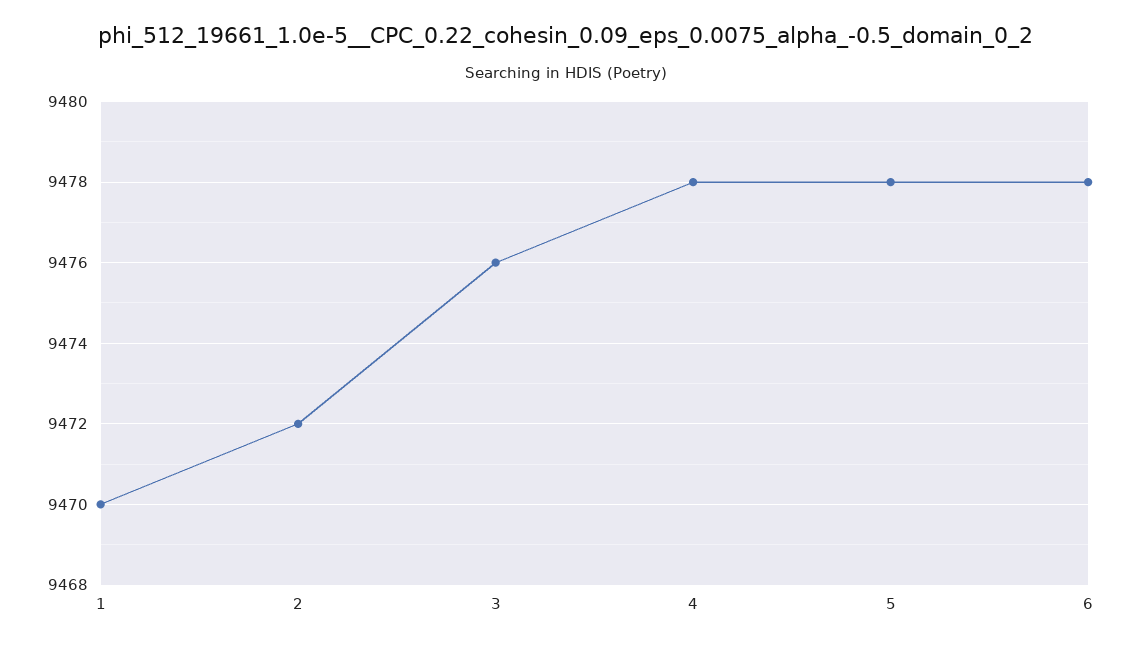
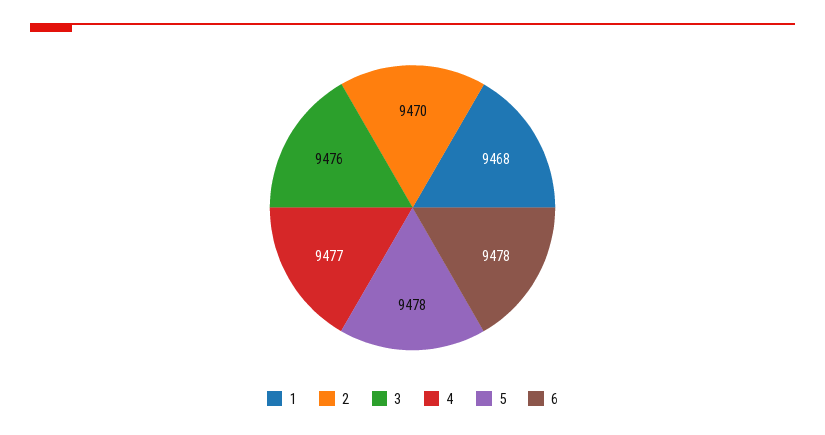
  {
-   "1": 9470,
+   "1": 9468,
-   "2": 9472,
+   "2": 9470,
    "3": 9476,
-   "4": 9478,
+   "4": 9477,
    "5": 9478,
    "6": 9478
  }

